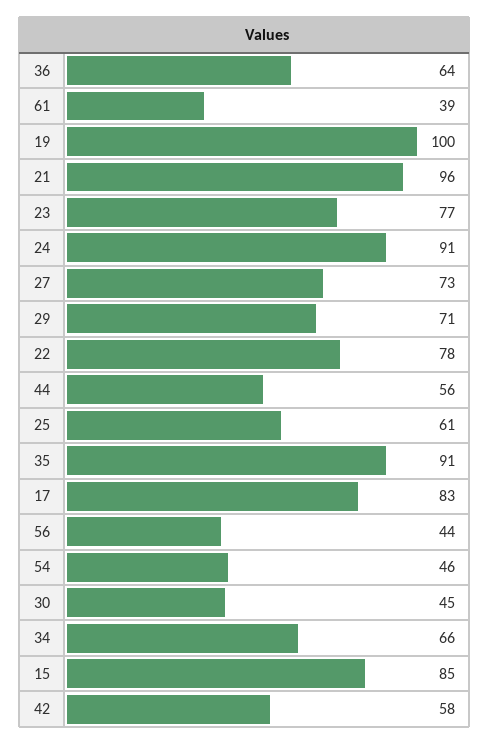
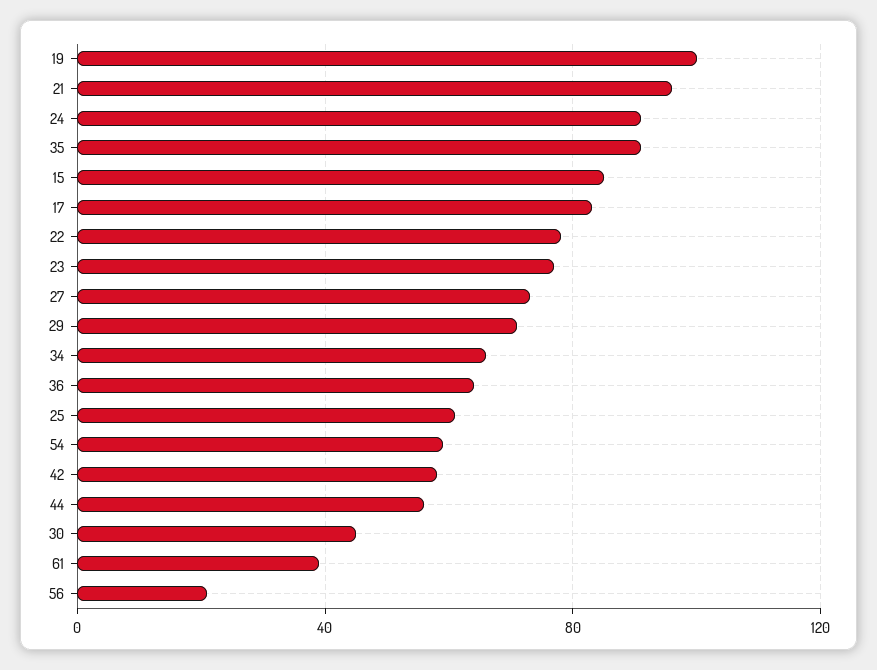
  {
    "36": 64,
    "61": 39,
    "19": 100,
    "21": 96,
    "23": 77,
    "24": 91,
    "27": 73,
    "29": 71,
    "22": 78,
    "44": 56,
    "25": 61,
    "35": 91,
    "17": 83,
-   "56": 44,
+   "56": 20,
-   "54": 46,
+   "54": 60,
    "30": 45,
    "34": 66,
    "15": 85,
    "42": 58
  }

